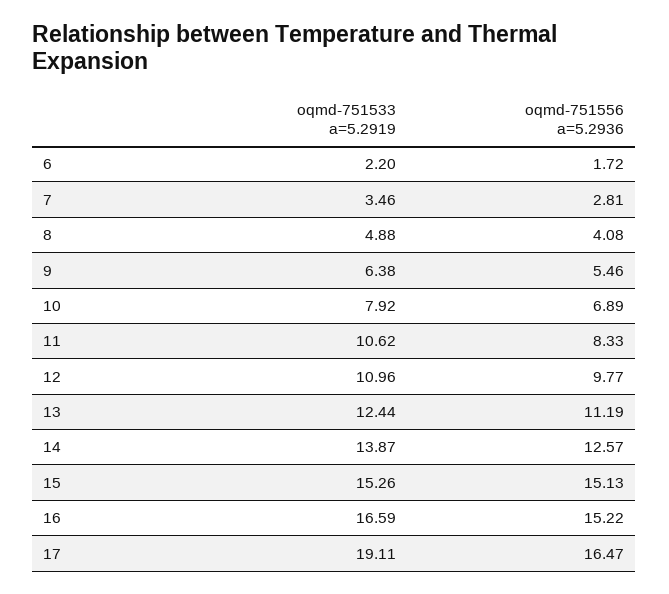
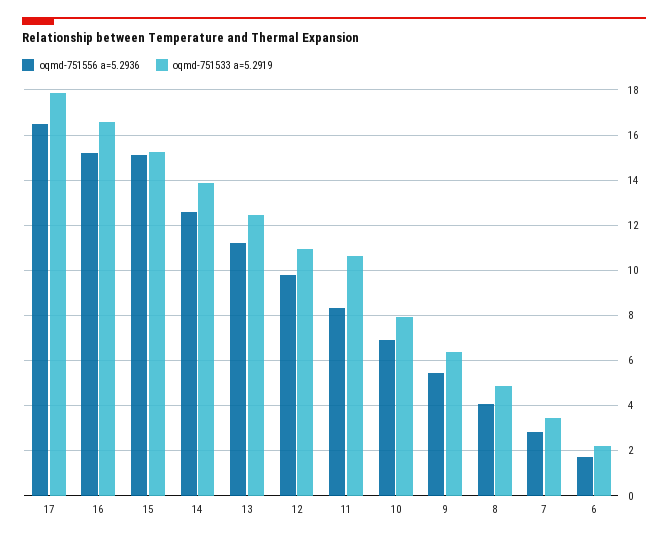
  {
    "oqmd-751533 a=5.2919": {
      "6": 2.2,
      "7": 3.46,
      "8": 4.88,
      "9": 6.38,
      "10": 7.92,
      "11": 10.62,
      "12": 10.96,
      "13": 12.44,
      "14": 13.87,
      "15": 15.26,
      "16": 16.59,
-     "17": 19.11
+     "17": 18
    },
    "oqmd-751556 a=5.2936": {
      "6": 1.72,
      "7": 2.81,
      "8": 4.08,
      "9": 5.46,
      "10": 6.89,
      "11": 8.33,
      "12": 9.77,
      "13": 11.19,
      "14": 12.57,
      "15": 15.13,
      "16": 15.22,
      "17": 16.47
    }
  }

